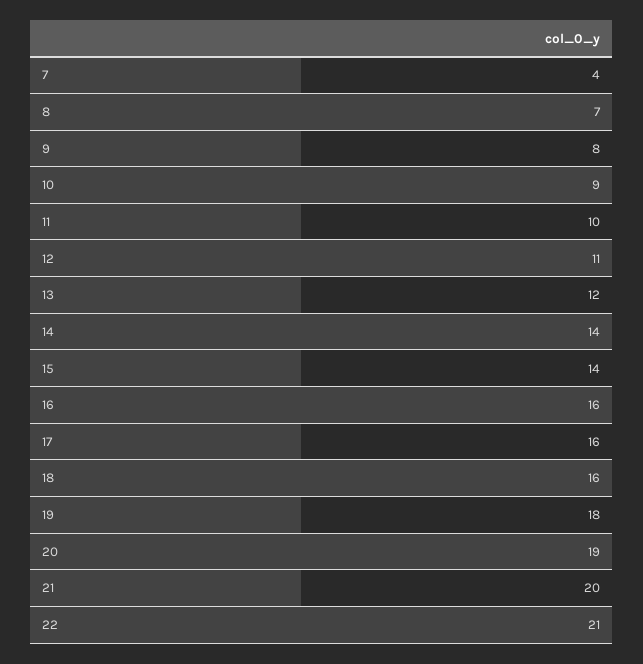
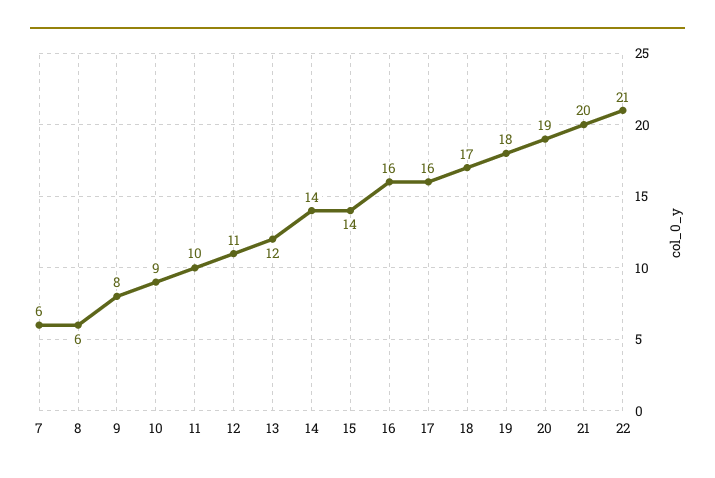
  {
-   "7": 4,
+   "7": 6,
-   "8": 7,
+   "8": 6,
    "9": 8,
    "10": 9,
    "11": 10,
    "12": 11,
    "13": 12,
    "14": 14,
    "15": 14,
    "16": 16,
    "17": 16,
-   "18": 16,
+   "18": 17,
    "19": 18,
    "20": 19,
    "21": 20,
    "22": 21
  }

